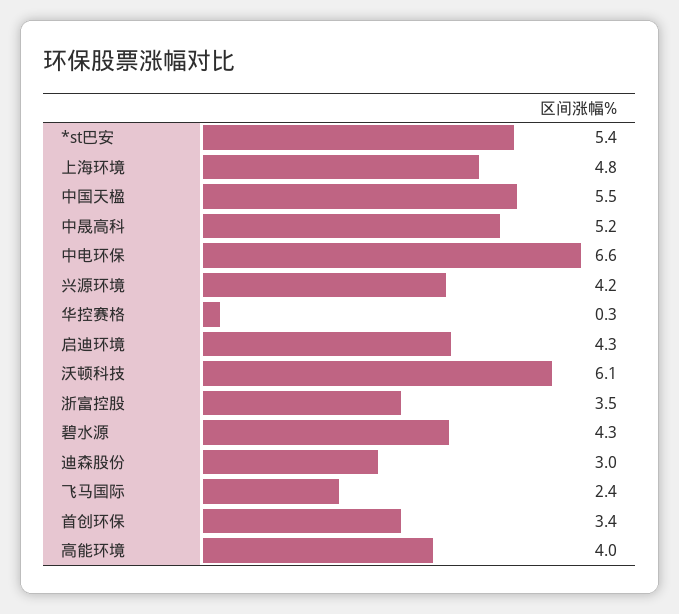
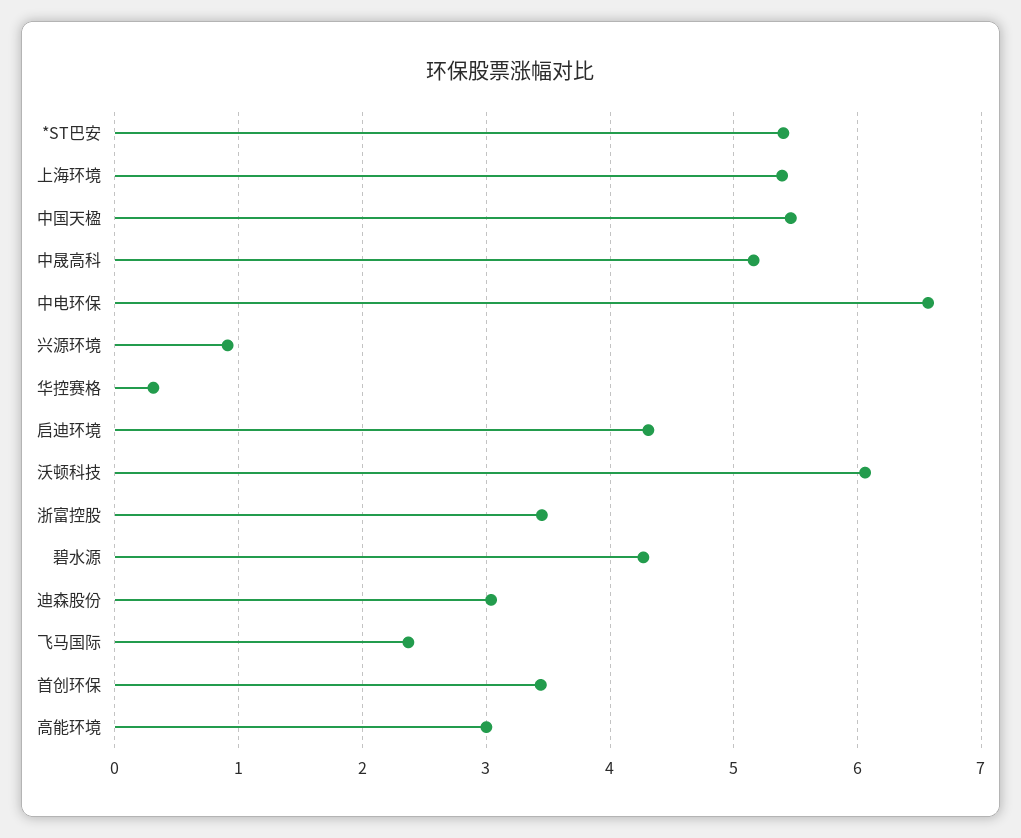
  {
    "*st巴安": 5.4,
-   "上海环境": 4.8,
+   "上海环境": 5.4,
    "中国天楹": 5.5,
    "中晟高科": 5.2,
    "中电环保": 6.6,
-   "兴源环境": 4.2,
+   "兴源环境": 0.9,
    "华控赛格": 0.3,
    "启迪环境": 4.3,
    "沃顿科技": 6.1,
    "浙富控股": 3.5,
    "碧水源": 4.3,
    "迪森股份": 3,
    "飞马国际": 2.4,
    "首创环保": 3.4,
-   "高能环境": 4
+   "高能环境": 3
  }

